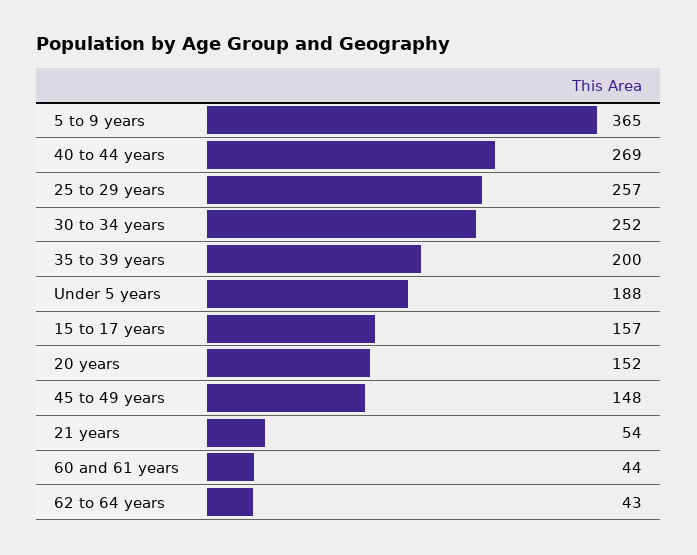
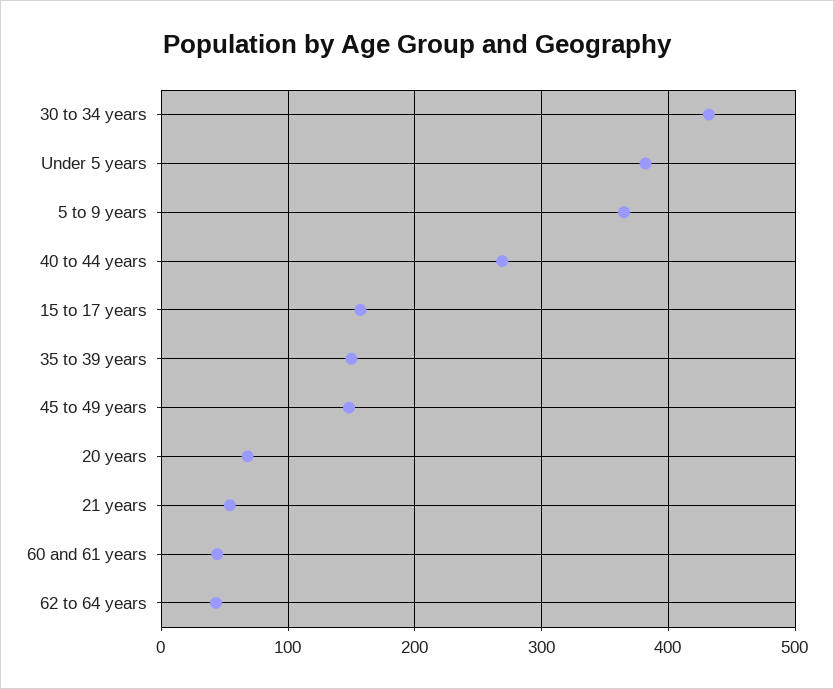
  {
    "5 to 9 years": 365,
    "40 to 44 years": 269,
-   "25 to 29 years": 257,
-   "30 to 34 years": 252,
+   "30 to 34 years": 430,
-   "35 to 39 years": 200,
+   "35 to 39 years": 150,
-   "Under 5 years": 188,
+   "Under 5 years": 380,
    "15 to 17 years": 157,
-   "20 years": 152,
+   "20 years": 70,
    "45 to 49 years": 148,
    "21 years": 54,
    "60 and 61 years": 44,
    "62 to 64 years": 43
  }

